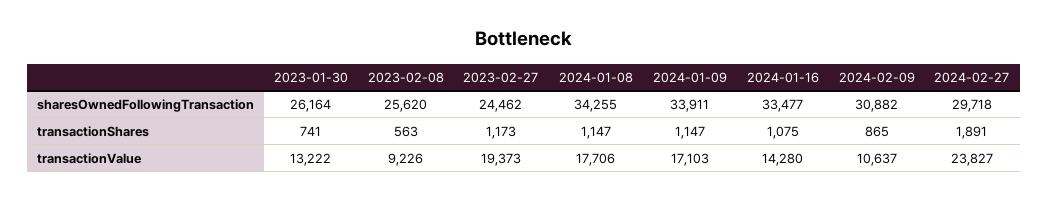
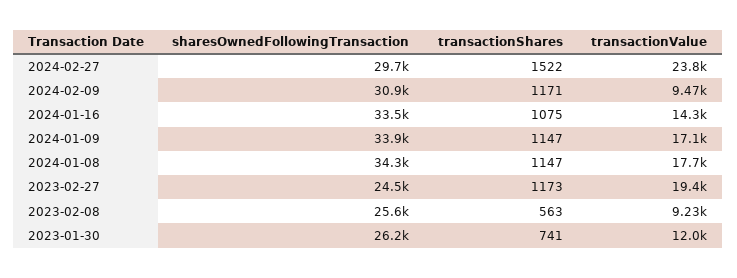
  {
    "2023-01-30": {
      "sharesOwnedFollowingTransaction": 26164,
      "transactionShares": 741,
-     "transactionValue": 13222
+     "transactionValue": 12000
    },
    "2023-02-08": {
      "sharesOwnedFollowingTransaction": 25620,
      "transactionShares": 563,
      "transactionValue": 9226
    },
    "2023-02-27": {
      "sharesOwnedFollowingTransaction": 24462,
      "transactionShares": 1173,
      "transactionValue": 19373
    },
    "2024-01-08": {
      "sharesOwnedFollowingTransaction": 34255,
      "transactionShares": 1147,
      "transactionValue": 17706
    },
    "2024-01-09": {
      "sharesOwnedFollowingTransaction": 33911,
      "transactionShares": 1147,
      "transactionValue": 17103
    },
    "2024-01-16": {
      "sharesOwnedFollowingTransaction": 33477,
      "transactionShares": 1075,
      "transactionValue": 14280
    },
    "2024-02-09": {
      "sharesOwnedFollowingTransaction": 30882,
-     "transactionShares": 865,
+     "transactionShares": 1171,
-     "transactionValue": 10637
+     "transactionValue": 9470
    },
    "2024-02-27": {
      "sharesOwnedFollowingTransaction": 29718,
-     "transactionShares": 1891,
+     "transactionShares": 1522,
      "transactionValue": 23827
    }
  }

